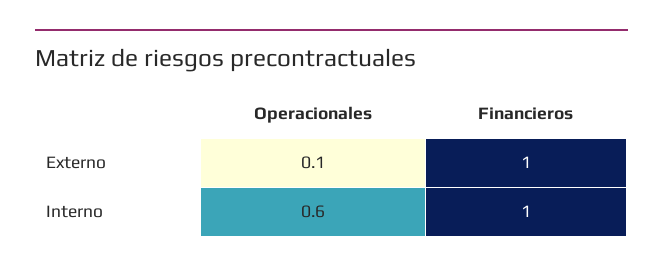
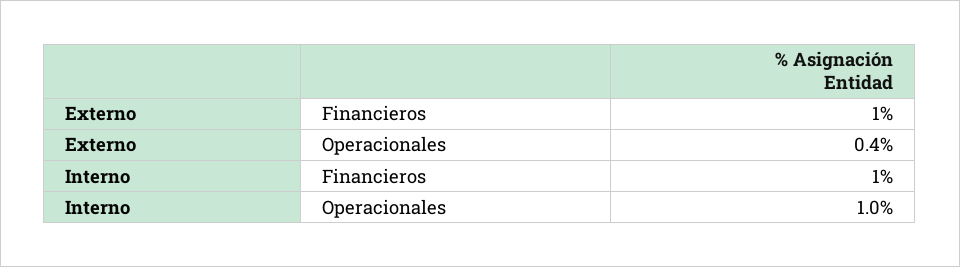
  {
    "Operacionales": {
-     "Externo": 0.1,
+     "Externo": 0.4,
-     "Interno": 0.6
+     "Interno": 1
    },
    "Financieros": {
      "Externo": 1,
      "Interno": 1
    }
  }

